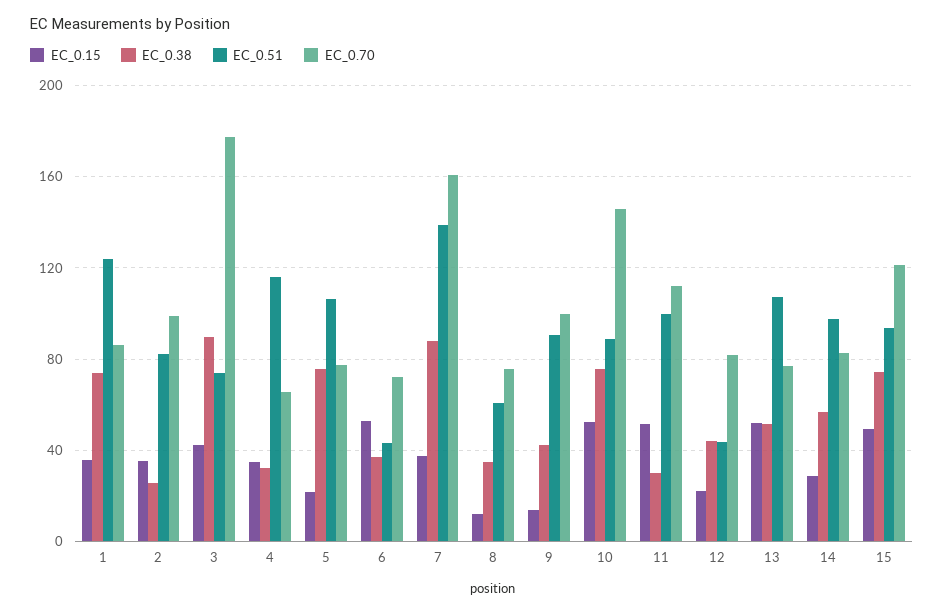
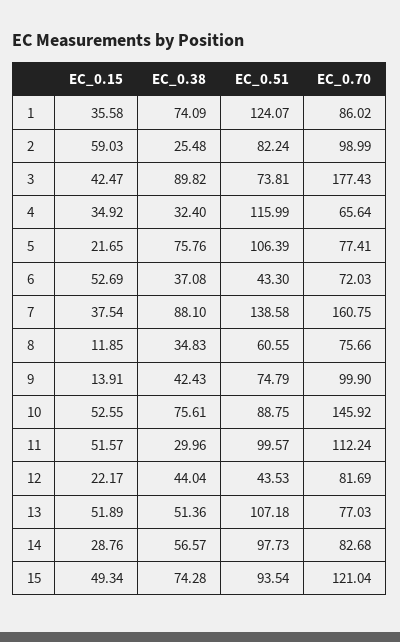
  {
    "EC_0.15": {
      "1": 35.58,
-     "2": 35,
+     "2": 59.03,
      "3": 42.47,
      "4": 34.92,
      "5": 21.65,
      "6": 52.69,
      "7": 37.54,
      "8": 11.85,
      "9": 13.91,
      "10": 52.55,
      "11": 51.57,
      "12": 22.17,
      "13": 51.89,
      "14": 28.76,
      "15": 49.34
    },
    "EC_0.38": {
      "1": 74.09,
      "2": 25.48,
      "3": 89.82,
      "4": 32.4,
      "5": 75.76,
      "6": 37.08,
      "7": 88.1,
      "8": 34.83,
      "9": 42.43,
      "10": 75.61,
      "11": 29.96,
      "12": 44.04,
      "13": 51.36,
      "14": 56.57,
      "15": 74.28
    },
    "EC_0.51": {
      "1": 124.07,
      "2": 82.24,
      "3": 73.81,
      "4": 115.99,
      "5": 106.39,
      "6": 43.3,
      "7": 138.58,
      "8": 60.55,
-     "9": 90,
+     "9": 74.79,
      "10": 88.75,
      "11": 99.57,
      "12": 43.53,
      "13": 107.18,
      "14": 97.73,
      "15": 93.54
    },
    "EC_0.70": {
      "1": 86.02,
      "2": 98.99,
      "3": 177.43,
      "4": 65.64,
      "5": 77.41,
      "6": 72.03,
      "7": 160.75,
      "8": 75.66,
      "9": 99.9,
      "10": 145.92,
      "11": 112.24,
      "12": 81.69,
      "13": 77.03,
      "14": 82.68,
      "15": 121.04
    }
  }

